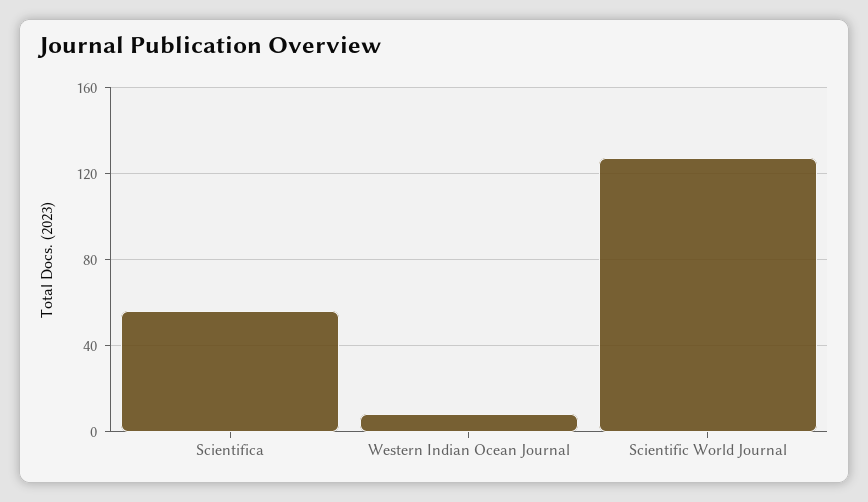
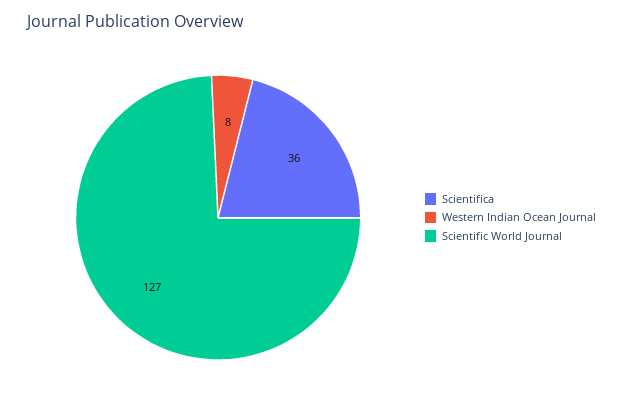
  {
-   "Scientifica": 55,
+   "Scientifica": 36,
    "Western Indian Ocean Journal": 8,
    "Scientific World Journal": 127
  }

